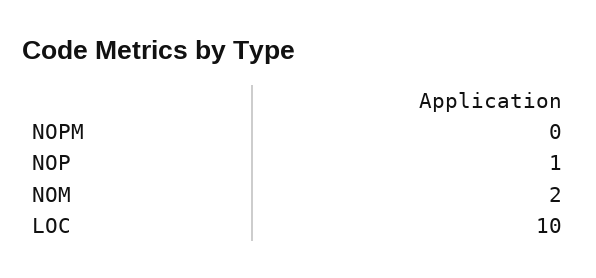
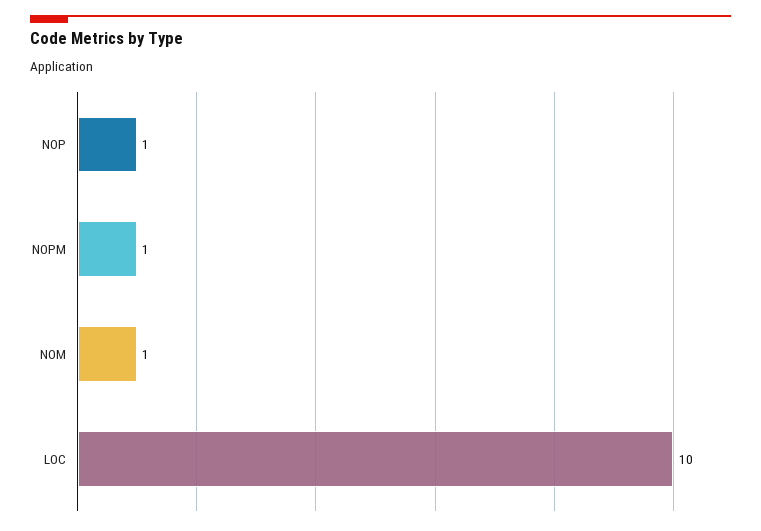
  {
-   "NOPM": 0,
+   "NOPM": 1,
    "NOP": 1,
-   "NOM": 2,
+   "NOM": 1,
    "LOC": 10
  }

